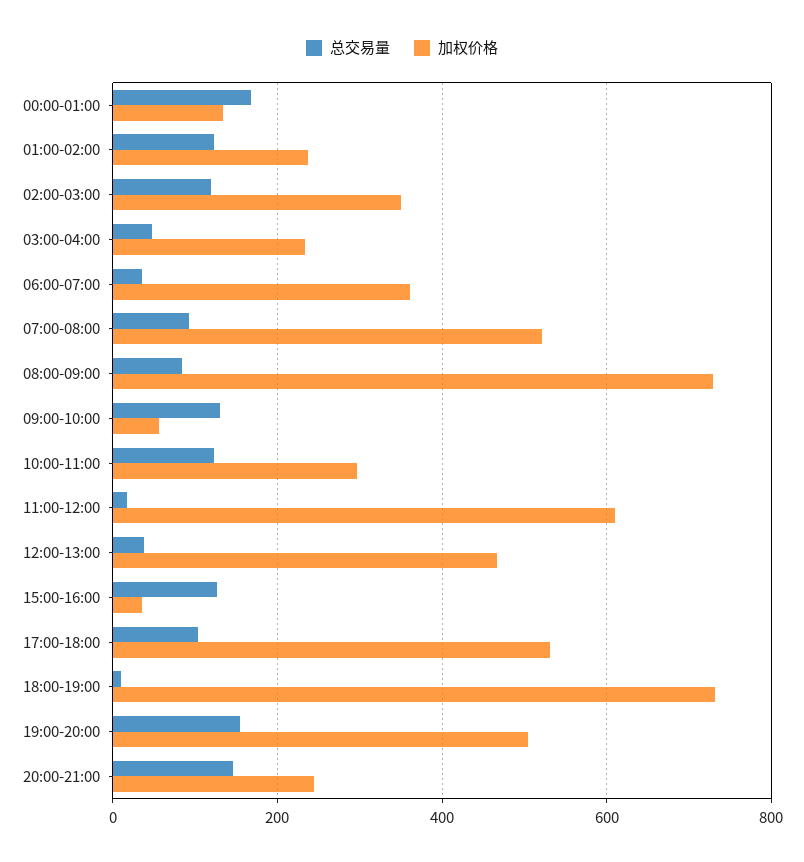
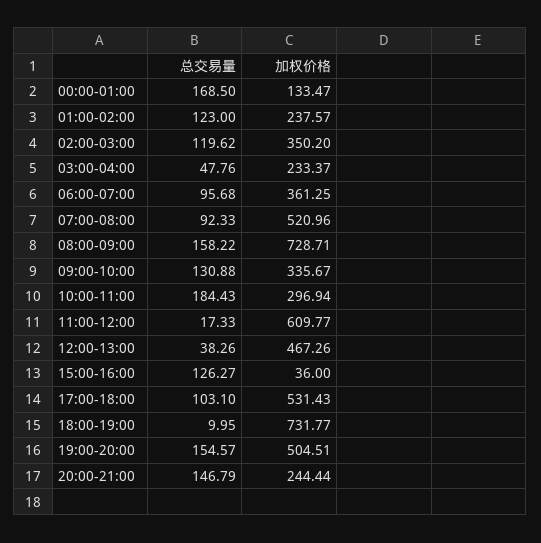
  {
    "总交易量": {
      "00:00-01:00": 168.5,
      "01:00-02:00": 123,
      "02:00-03:00": 119.62,
      "03:00-04:00": 47.76,
-     "06:00-07:00": 40,
+     "06:00-07:00": 95.68,
      "07:00-08:00": 92.33,
-     "08:00-09:00": 80,
+     "08:00-09:00": 158.22,
      "09:00-10:00": 130.88,
-     "10:00-11:00": 120,
+     "10:00-11:00": 184.43,
      "11:00-12:00": 17.33,
      "12:00-13:00": 38.26,
      "15:00-16:00": 126.27,
      "17:00-18:00": 103.1,
      "18:00-19:00": 9.95,
      "19:00-20:00": 154.57,
      "20:00-21:00": 146.79
    },
    "加权价格": {
      "00:00-01:00": 133.47,
      "01:00-02:00": 237.57,
      "02:00-03:00": 350.2,
      "03:00-04:00": 233.37,
      "06:00-07:00": 361.25,
      "07:00-08:00": 520.96,
      "08:00-09:00": 728.71,
-     "09:00-10:00": 60,
+     "09:00-10:00": 335.67,
      "10:00-11:00": 296.94,
      "11:00-12:00": 609.77,
      "12:00-13:00": 467.26,
      "15:00-16:00": 36,
      "17:00-18:00": 531.43,
      "18:00-19:00": 731.77,
      "19:00-20:00": 504.51,
      "20:00-21:00": 244.44
    }
  }

